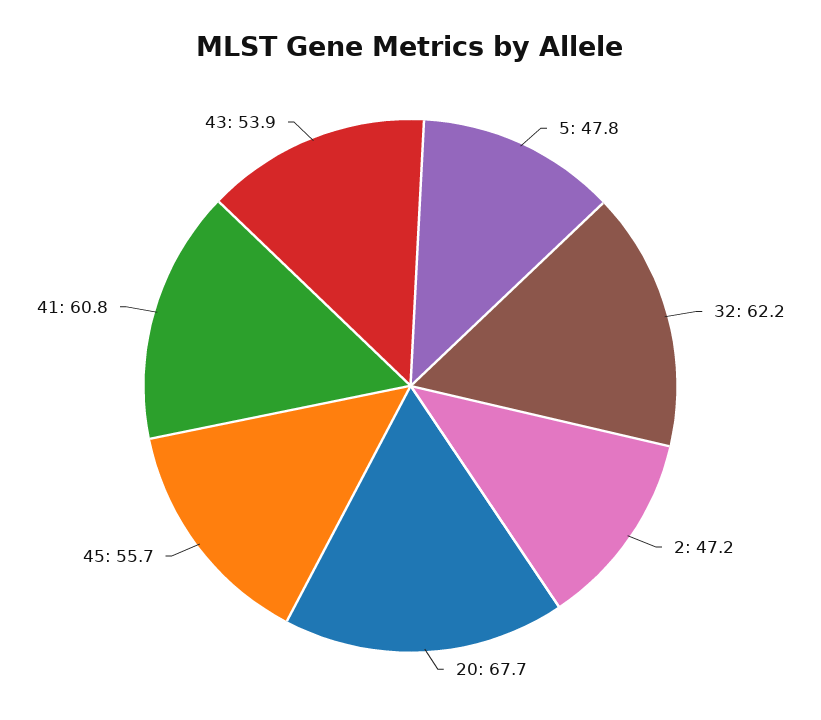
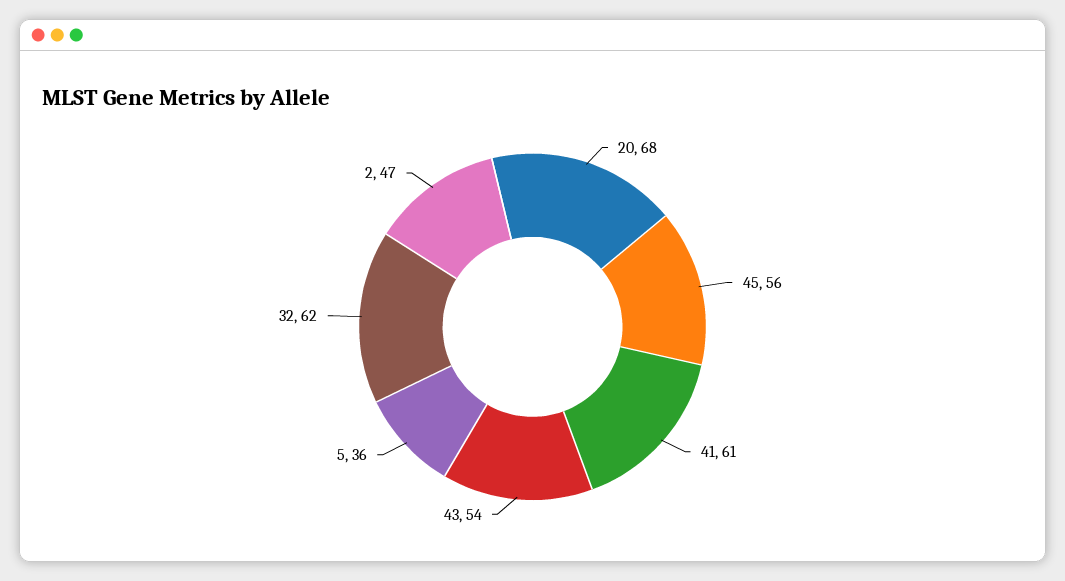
  {
-   "5": 47.8,
+   "5": 36,
    "32": 62.2,
    "2": 47.2,
    "20": 67.7,
    "45": 55.7,
    "41": 60.8,
    "43": 53.9
  }

